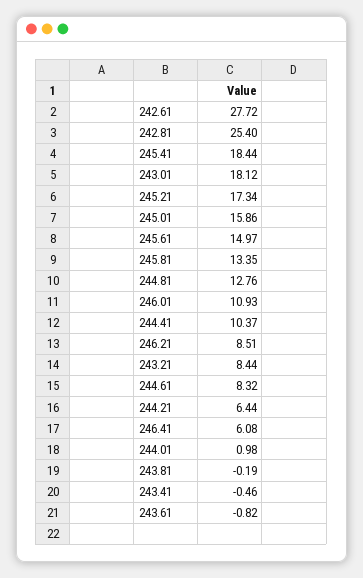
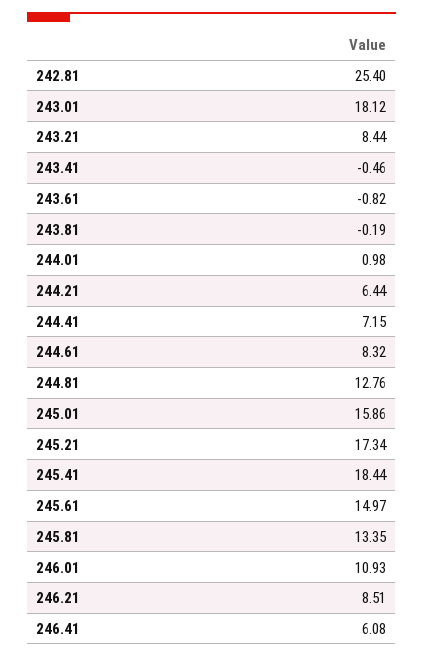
  {
-   "242.61": 27.72,
    "242.81": 25.4,
    "245.41": 18.44,
    "243.01": 18.12,
    "245.21": 17.34,
    "245.01": 15.86,
    "245.61": 14.97,
    "245.81": 13.35,
    "244.81": 12.76,
    "246.01": 10.93,
-   "244.41": 10.37,
+   "244.41": 7.15,
    "246.21": 8.51,
    "243.21": 8.44,
    "244.61": 8.32,
    "244.21": 6.44,
    "246.41": 6.08,
    "244.01": 0.98,
    "243.81": -0.19,
    "243.41": -0.46,
    "243.61": -0.82
  }

